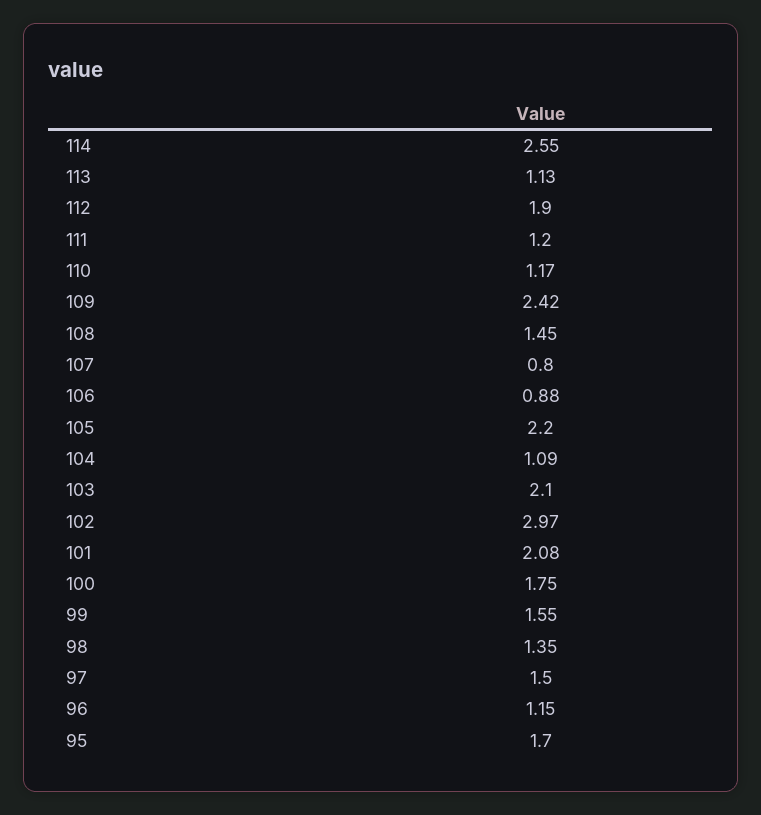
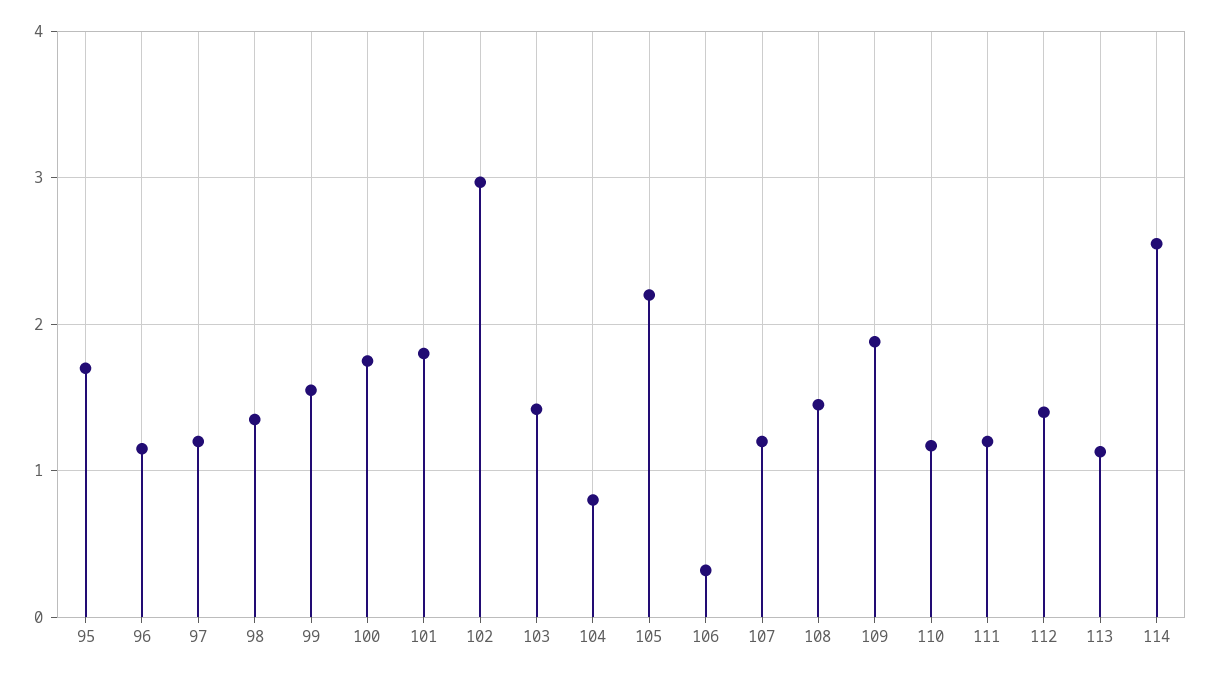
  {
    "114": 2.55,
    "113": 1.13,
-   "112": 1.9,
+   "112": 1.4,
    "111": 1.2,
    "110": 1.17,
-   "109": 2.42,
+   "109": 1.9,
    "108": 1.45,
-   "107": 0.8,
+   "107": 1.2,
-   "106": 0.88,
+   "106": 0.3,
    "105": 2.2,
-   "104": 1.09,
+   "104": 0.8,
-   "103": 2.1,
+   "103": 1.4,
    "102": 2.97,
-   "101": 2.08,
+   "101": 1.8,
    "100": 1.75,
    "99": 1.55,
    "98": 1.35,
-   "97": 1.5,
+   "97": 1.2,
    "96": 1.15,
    "95": 1.7
  }

